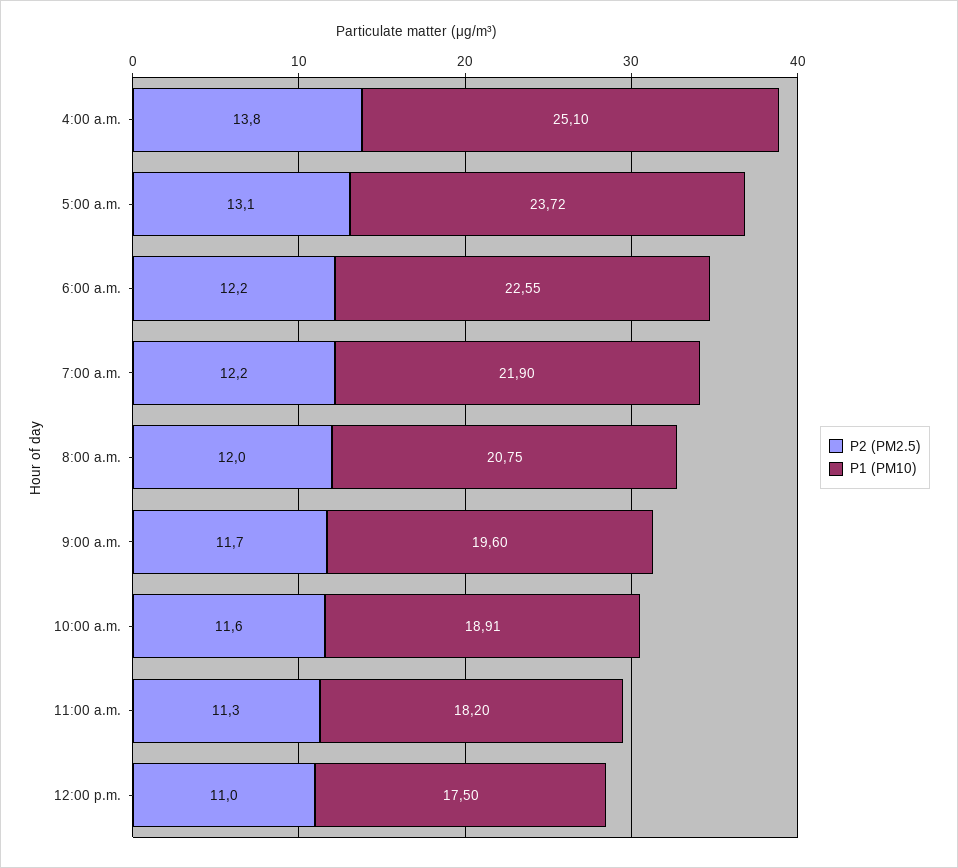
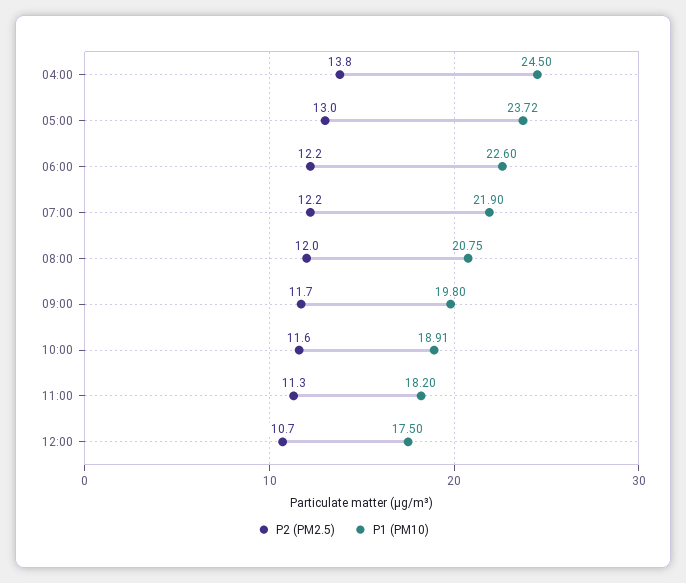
  {
    "P2 (PM2.5)": {
      "4:00 a.m.": 13.8,
-     "5:00 a.m.": 13.1,
+     "5:00 a.m.": 13,
      "6:00 a.m.": 12.2,
      "7:00 a.m.": 12.2,
      "8:00 a.m.": 12,
      "9:00 a.m.": 11.7,
      "10:00 a.m.": 11.6,
      "11:00 a.m.": 11.3,
-     "12:00 p.m.": 11
+     "12:00 p.m.": 10.7
    },
    "P1 (PM10)": {
-     "4:00 a.m.": 25.1,
+     "4:00 a.m.": 24.5,
      "5:00 a.m.": 23.72,
-     "6:00 a.m.": 22.55,
+     "6:00 a.m.": 22.6,
      "7:00 a.m.": 21.9,
      "8:00 a.m.": 20.75,
-     "9:00 a.m.": 19.6,
+     "9:00 a.m.": 19.8,
      "10:00 a.m.": 18.91,
      "11:00 a.m.": 18.2,
      "12:00 p.m.": 17.5
    }
  }

